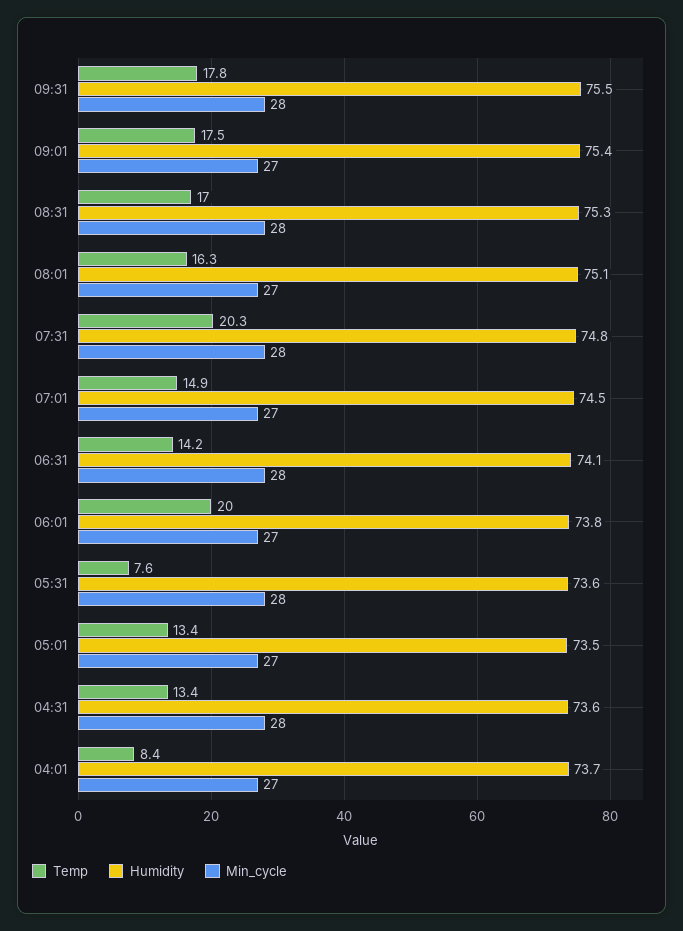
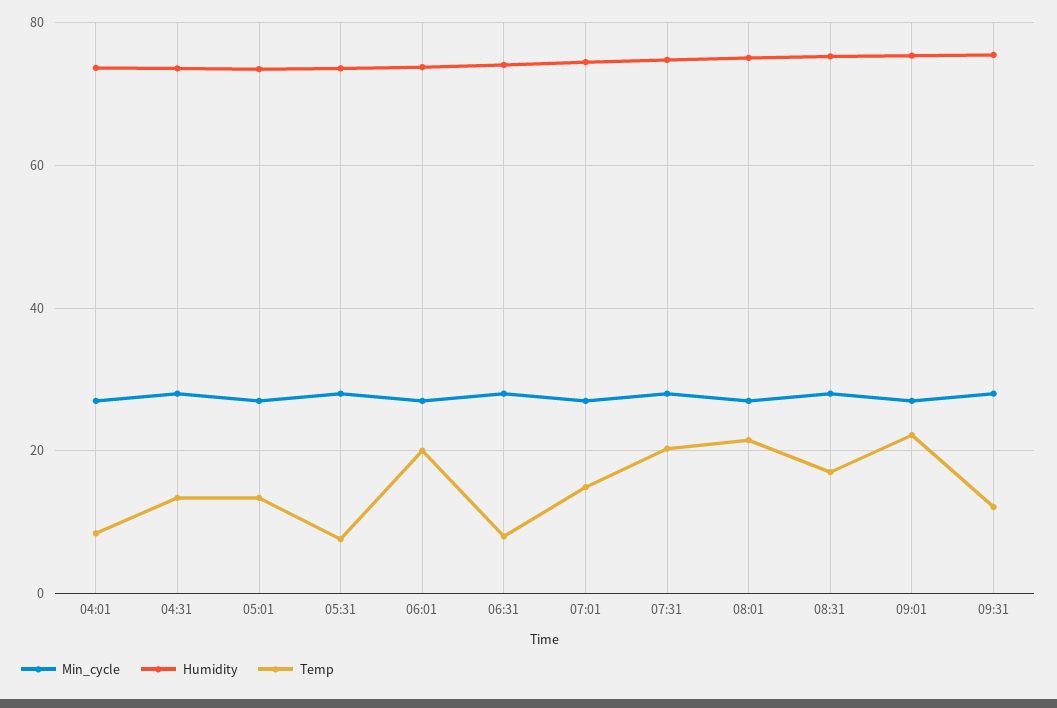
  {
    "Temp": {
-     "09:31": 17.8,
+     "09:31": 12,
-     "09:01": 17.5,
+     "09:01": 22,
      "08:31": 17,
-     "08:01": 16.3,
+     "08:01": 22,
      "07:31": 20.3,
      "07:01": 14.9,
-     "06:31": 14.2,
+     "06:31": 8,
      "06:01": 20,
      "05:31": 7.6,
      "05:01": 13.4,
      "04:31": 13.4,
      "04:01": 8.4
    },
    "Humidity": {
      "09:31": 75.5,
      "09:01": 75.4,
      "08:31": 75.3,
      "08:01": 75.1,
      "07:31": 74.8,
      "07:01": 74.5,
      "06:31": 74.1,
      "06:01": 73.8,
      "05:31": 73.6,
      "05:01": 73.5,
      "04:31": 73.6,
      "04:01": 73.7
    },
    "Min_cycle": {
      "09:31": 28,
      "09:01": 27,
      "08:31": 28,
      "08:01": 27,
      "07:31": 28,
      "07:01": 27,
      "06:31": 28,
      "06:01": 27,
      "05:31": 28,
      "05:01": 27,
      "04:31": 28,
      "04:01": 27
    }
  }

